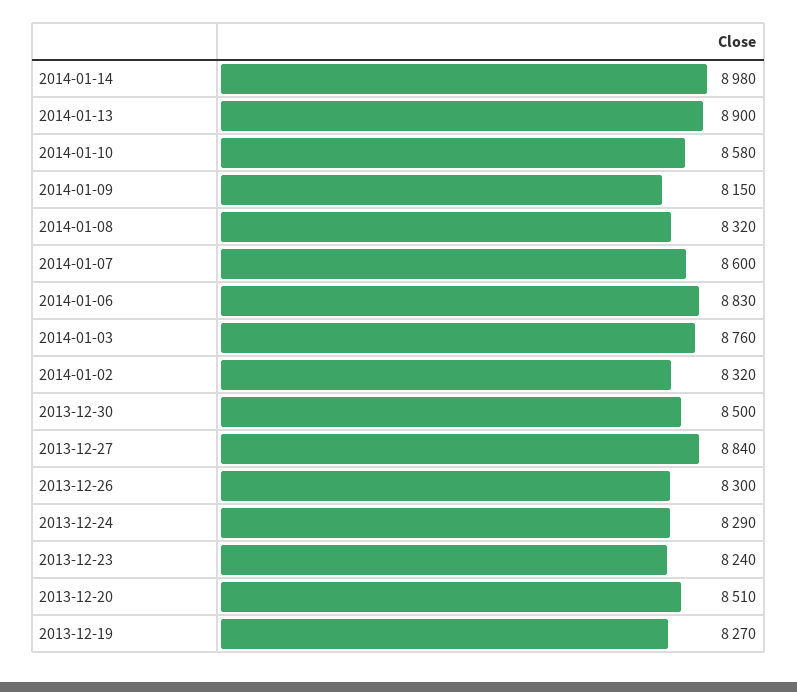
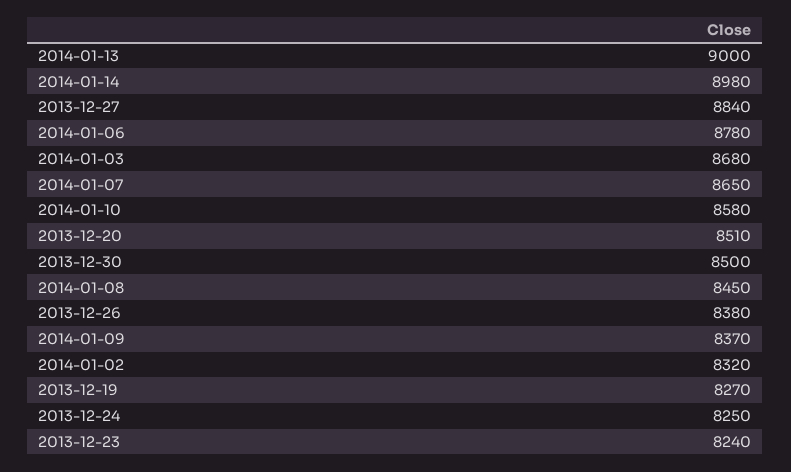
  {
    "2014-01-14": 8980,
-   "2014-01-13": 8900,
+   "2014-01-13": 9000,
    "2014-01-10": 8580,
-   "2014-01-09": 8150,
+   "2014-01-09": 8370,
-   "2014-01-08": 8320,
+   "2014-01-08": 8450,
-   "2014-01-07": 8600,
+   "2014-01-07": 8650,
-   "2014-01-06": 8830,
+   "2014-01-06": 8780,
-   "2014-01-03": 8760,
+   "2014-01-03": 8680,
    "2014-01-02": 8320,
    "2013-12-30": 8500,
    "2013-12-27": 8840,
-   "2013-12-26": 8300,
+   "2013-12-26": 8380,
-   "2013-12-24": 8290,
+   "2013-12-24": 8250,
    "2013-12-23": 8240,
    "2013-12-20": 8510,
    "2013-12-19": 8270
  }

